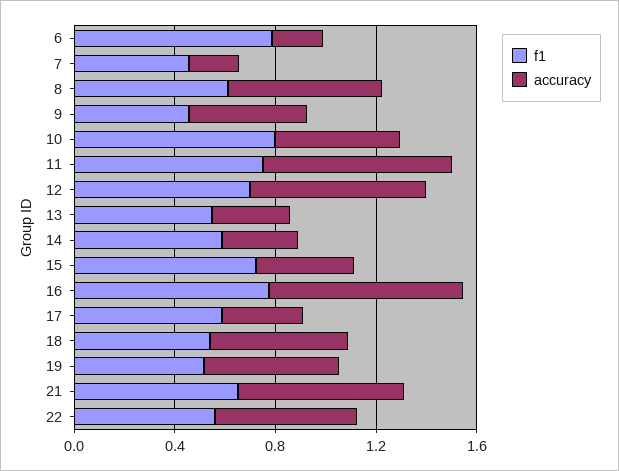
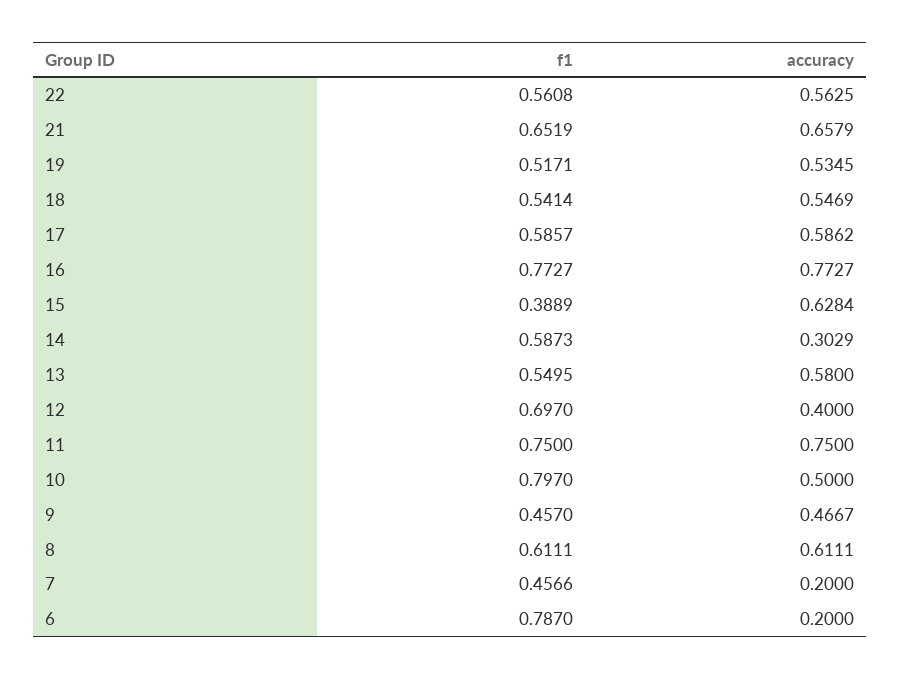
  {
    "f1": {
      "6": 0.787,
      "7": 0.4566,
      "8": 0.6111,
      "9": 0.457,
      "10": 0.797,
      "11": 0.75,
      "12": 0.697,
      "13": 0.5495,
      "14": 0.5873,
-     "15": 0.7,
+     "15": 0.3889,
      "16": 0.7727,
      "17": 0.5857,
      "18": 0.5414,
      "19": 0.5171,
      "21": 0.6519,
      "22": 0.5608
    },
    "accuracy": {
      "6": 0.2,
      "7": 0.2,
      "8": 0.6111,
      "9": 0.4667,
      "10": 0.5,
      "11": 0.75,
-     "12": 0.7,
+     "12": 0.4,
-     "13": 0.3,
+     "13": 0.58,
      "14": 0.3029,
-     "15": 0.4,
+     "15": 0.6284,
      "16": 0.7727,
-     "17": 0.3,
+     "17": 0.5862,
      "18": 0.5469,
      "19": 0.5345,
      "21": 0.6579,
      "22": 0.5625
    }
  }

